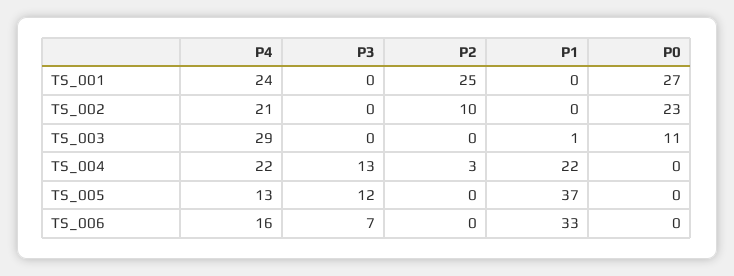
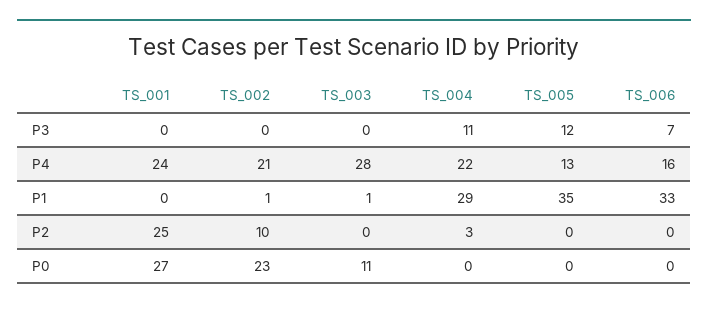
  {
    "P4": {
      "TS_001": 24,
      "TS_002": 21,
-     "TS_003": 29,
+     "TS_003": 28,
      "TS_004": 22,
      "TS_005": 13,
      "TS_006": 16
    },
    "P3": {
      "TS_001": 0,
      "TS_002": 0,
      "TS_003": 0,
-     "TS_004": 13,
+     "TS_004": 11,
      "TS_005": 12,
      "TS_006": 7
    },
    "P2": {
      "TS_001": 25,
      "TS_002": 10,
      "TS_003": 0,
      "TS_004": 3,
      "TS_005": 0,
      "TS_006": 0
    },
    "P1": {
      "TS_001": 0,
-     "TS_002": 0,
+     "TS_002": 1,
      "TS_003": 1,
-     "TS_004": 22,
+     "TS_004": 29,
-     "TS_005": 37,
+     "TS_005": 35,
      "TS_006": 33
    },
    "P0": {
      "TS_001": 27,
      "TS_002": 23,
      "TS_003": 11,
      "TS_004": 0,
      "TS_005": 0,
      "TS_006": 0
    }
  }

